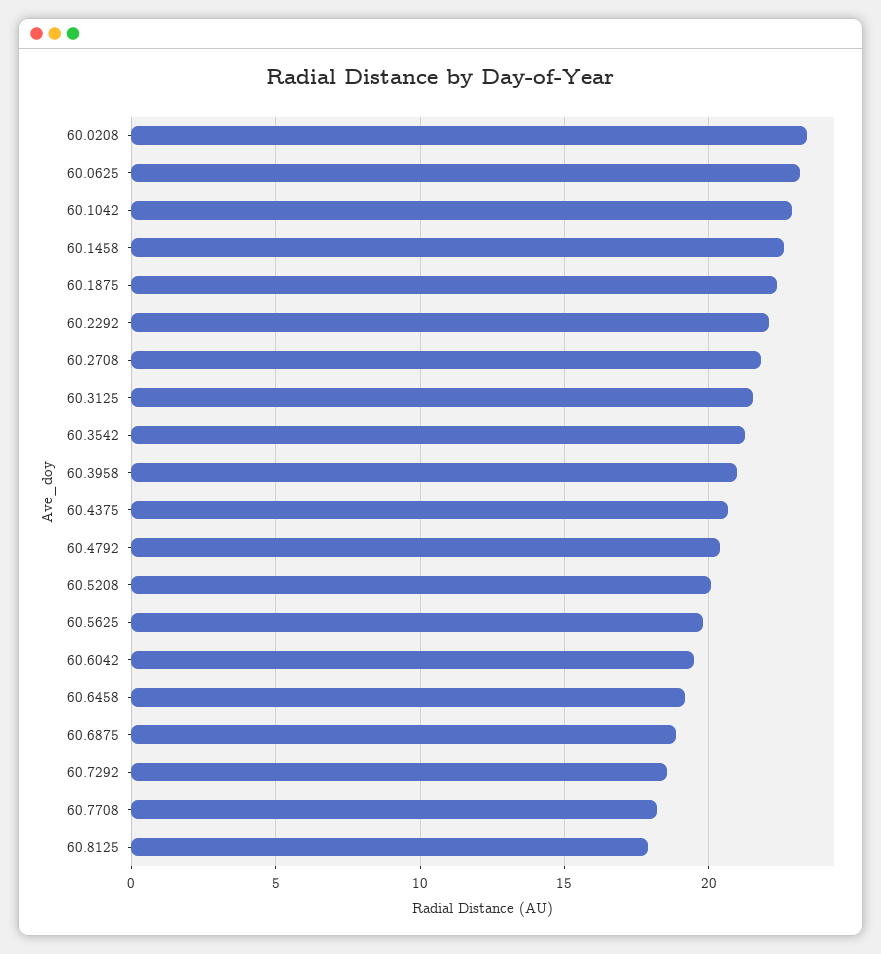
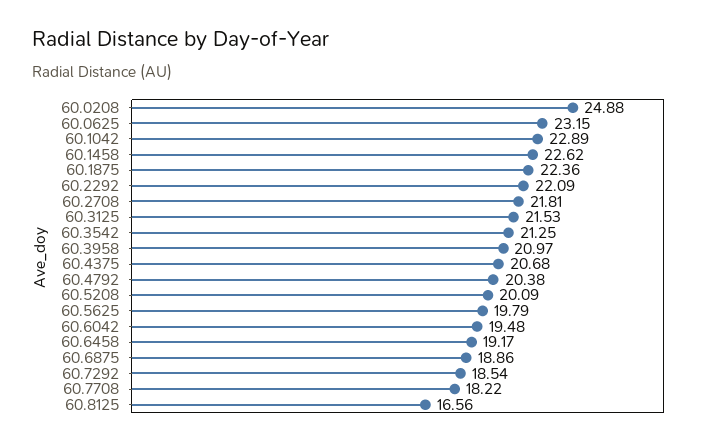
  {
-   "60.0208": 23.5,
+   "60.0208": 24.88,
    "60.0625": 23.15,
    "60.1042": 22.89,
    "60.1458": 22.62,
    "60.1875": 22.36,
    "60.2292": 22.09,
    "60.2708": 21.81,
    "60.3125": 21.53,
    "60.3542": 21.25,
    "60.3958": 20.97,
    "60.4375": 20.68,
    "60.4792": 20.38,
    "60.5208": 20.09,
    "60.5625": 19.79,
    "60.6042": 19.48,
    "60.6458": 19.17,
    "60.6875": 18.86,
    "60.7292": 18.54,
    "60.7708": 18.22,
-   "60.8125": 18
+   "60.8125": 16.56
  }

